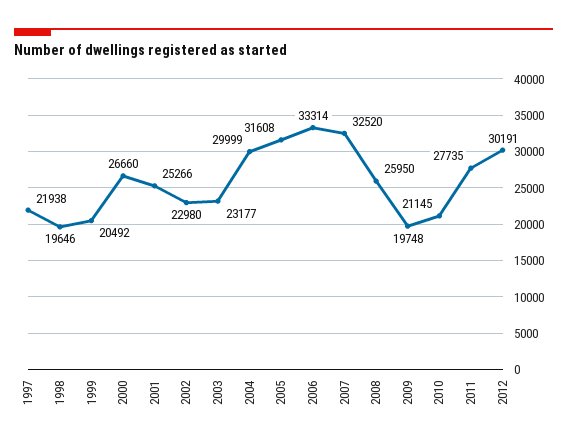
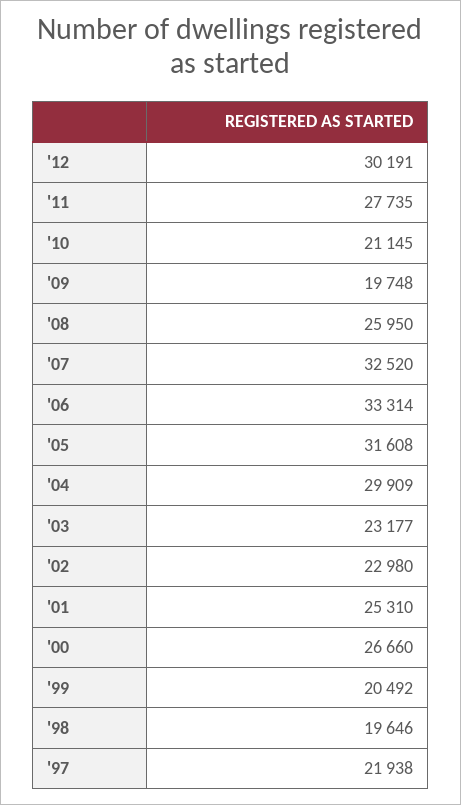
  {
    "1997": 21938,
    "1998": 19646,
    "1999": 20492,
    "2000": 26660,
-   "2001": 25266,
+   "2001": 25310,
    "2002": 22980,
    "2003": 23177,
-   "2004": 29999,
+   "2004": 29909,
    "2005": 31608,
    "2006": 33314,
    "2007": 32520,
    "2008": 25950,
    "2009": 19748,
    "2010": 21145,
    "2011": 27735,
    "2012": 30191
  }

